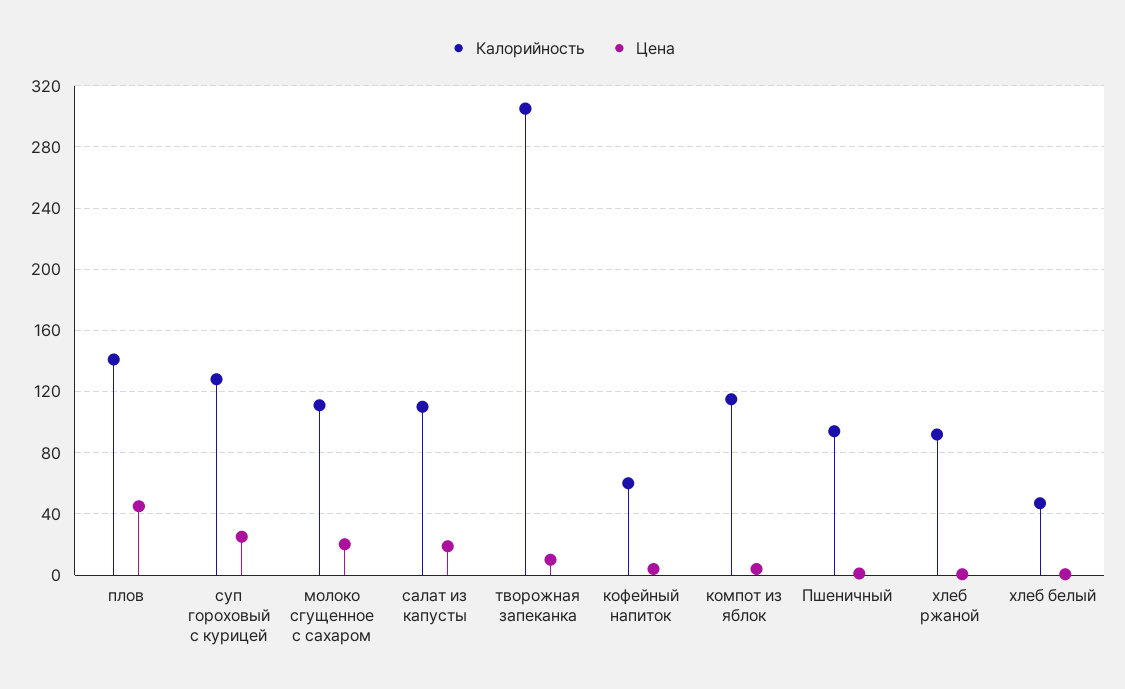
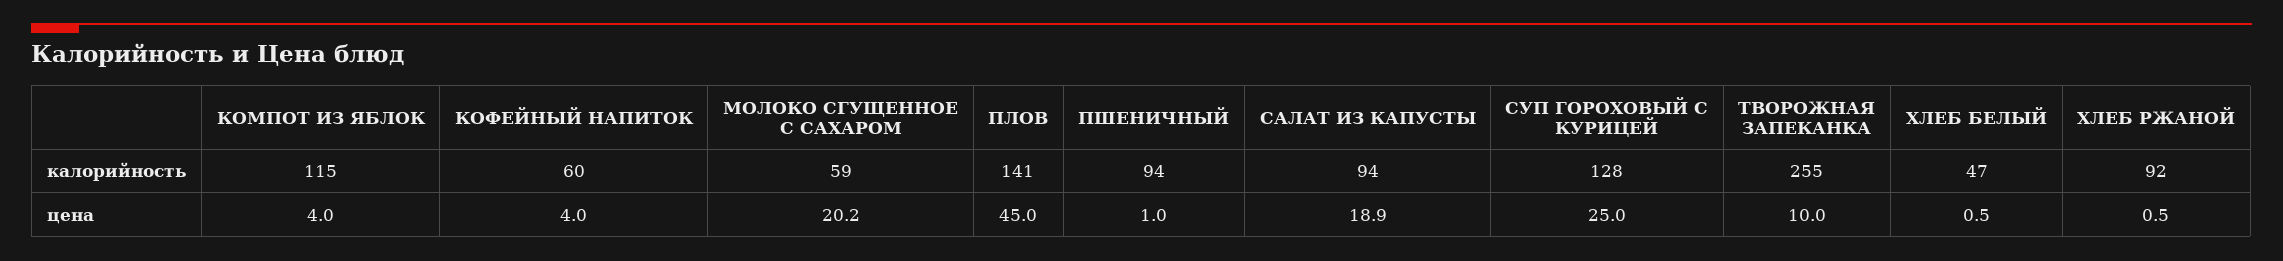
  {
    "Калорийность": {
      "плов": 141,
      "суп гороховый с курицей": 128,
-     "молоко сгущенное с сахаром": 110,
+     "молоко сгущенное с сахаром": 59,
-     "салат из капусты": 110,
+     "салат из капусты": 94,
-     "творожная запеканка": 305,
+     "творожная запеканка": 255,
      "кофейный напиток": 60,
      "компот из яблок": 115,
      "Пшеничный": 94,
      "хлеб ржаной": 92,
      "хлеб белый": 47
    },
    "Цена": {
      "плов": 45,
      "суп гороховый с курицей": 25,
      "молоко сгущенное с сахаром": 20.2,
      "салат из капусты": 18.9,
      "творожная запеканка": 10,
      "кофейный напиток": 4,
      "компот из яблок": 4,
      "Пшеничный": 1,
      "хлеб ржаной": 0.5,
      "хлеб белый": 0.5
    }
  }

